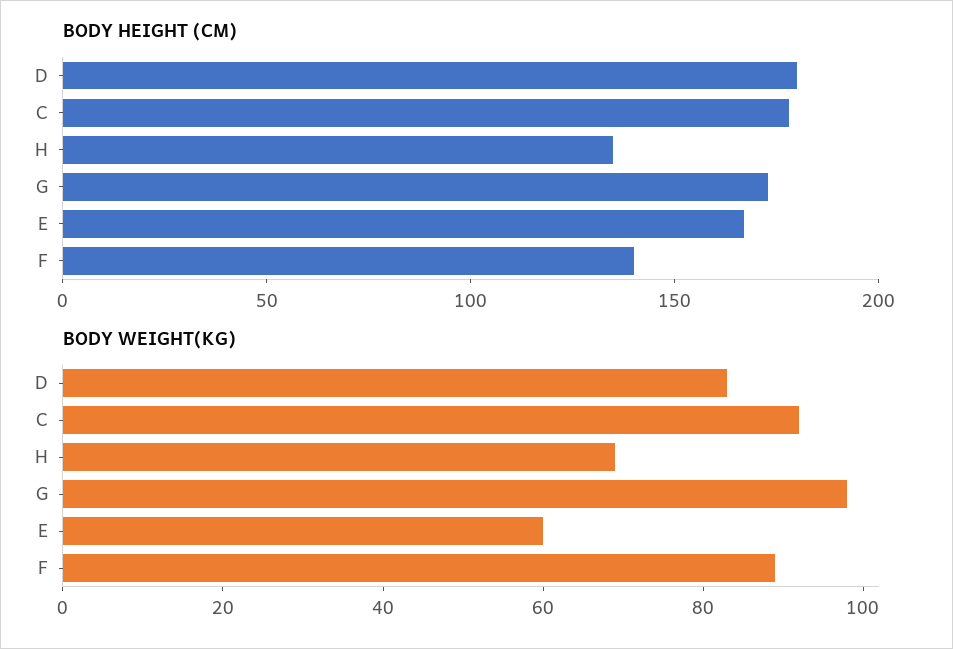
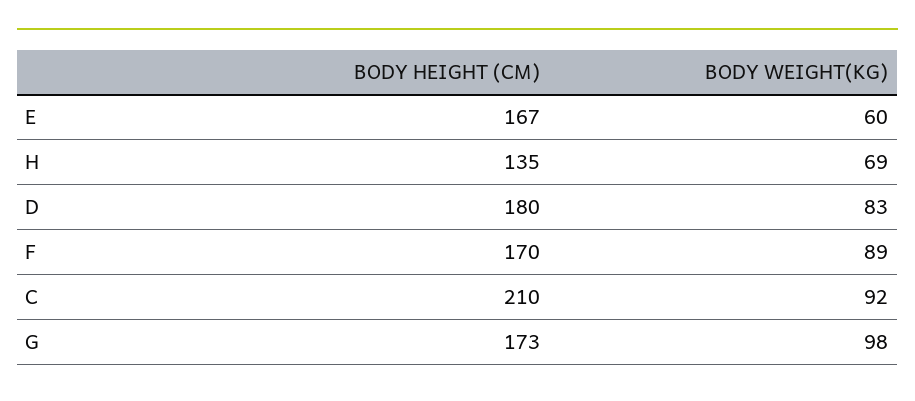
  {
    "BODY HEIGHT (CM)": {
      "D": 180,
-     "C": 180,
+     "C": 210,
      "H": 135,
      "G": 173,
      "E": 167,
-     "F": 140
+     "F": 170
    },
    "BODY WEIGHT(KG)": {
      "D": 83,
      "C": 92,
      "H": 69,
      "G": 98,
      "E": 60,
      "F": 89
    }
  }

